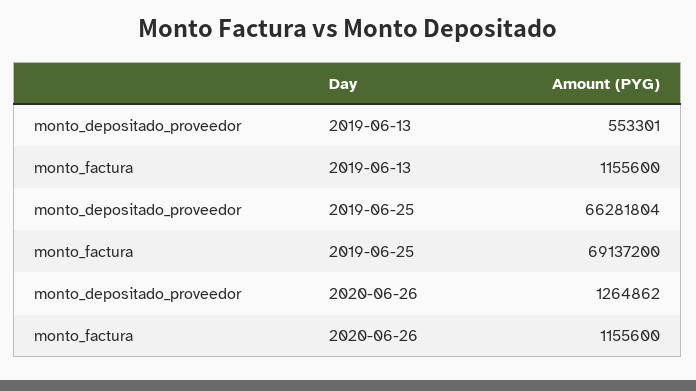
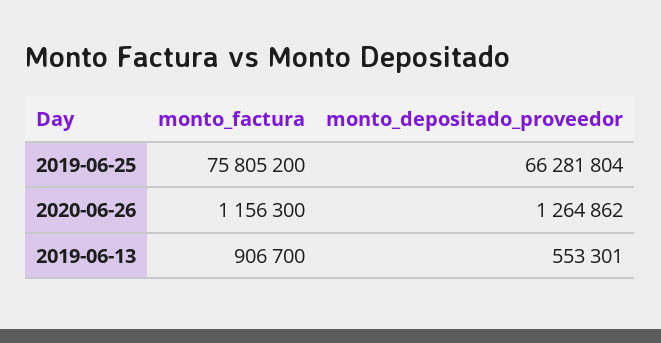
  {
    "monto_depositado_proveedor": {
      "2019-06-13": 553301,
      "2019-06-25": 66281804,
      "2020-06-26": 1264862
    },
    "monto_factura": {
-     "2019-06-13": 1155600,
+     "2019-06-13": 906700,
-     "2019-06-25": 69137200,
+     "2019-06-25": 75805200,
-     "2020-06-26": 1155600
+     "2020-06-26": 1156300
    }
  }

